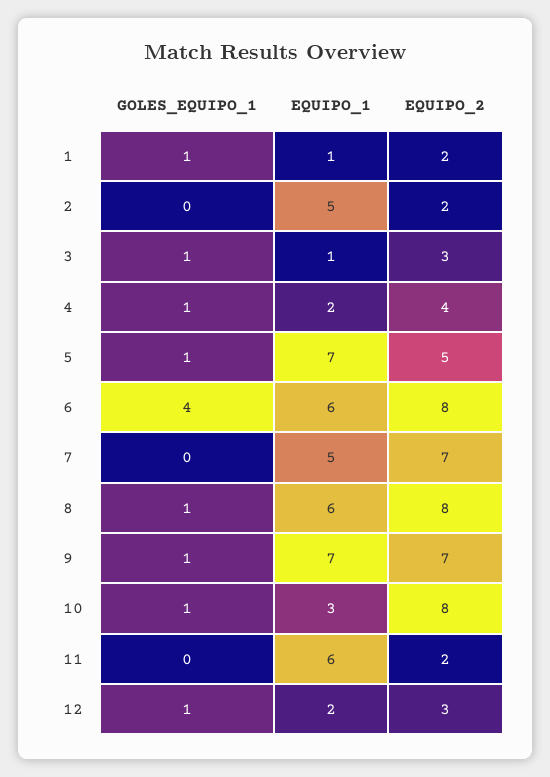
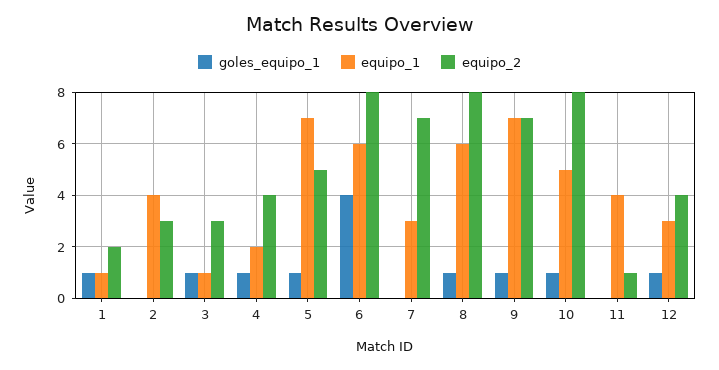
  {
    "GOLES_EQUIPO_1": {
      "1": 1,
      "2": 0,
      "3": 1,
      "4": 1,
      "5": 1,
      "6": 4,
      "7": 0,
      "8": 1,
      "9": 1,
      "10": 1,
      "11": 0,
      "12": 1
    },
    "EQUIPO_1": {
      "1": 1,
-     "2": 5,
+     "2": 4,
      "3": 1,
      "4": 2,
      "5": 7,
      "6": 6,
-     "7": 5,
+     "7": 3,
      "8": 6,
      "9": 7,
-     "10": 3,
+     "10": 5,
-     "11": 6,
+     "11": 4,
-     "12": 2
+     "12": 3
    },
    "EQUIPO_2": {
      "1": 2,
-     "2": 2,
+     "2": 3,
      "3": 3,
      "4": 4,
      "5": 5,
      "6": 8,
      "7": 7,
      "8": 8,
      "9": 7,
      "10": 8,
-     "11": 2,
+     "11": 1,
-     "12": 3
+     "12": 4
    }
  }

